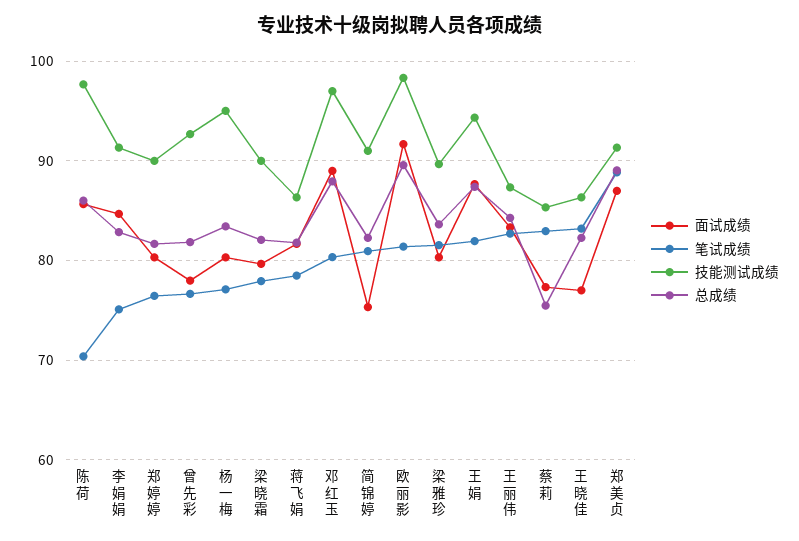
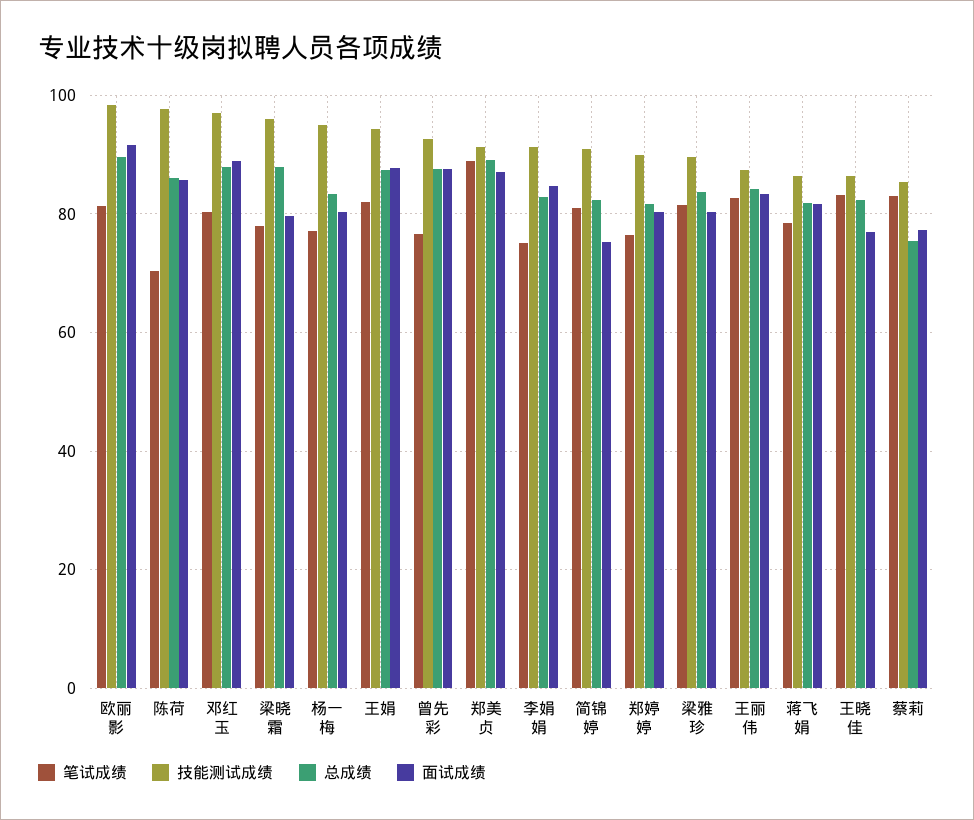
  {
    "面试成绩": {
      "陈荷": 86,
      "李娟娟": 85,
      "郑婷婷": 80,
-     "曾先彩": 78,
+     "曾先彩": 88,
      "杨一梅": 80,
      "梁晓霜": 80,
      "蒋飞娟": 82,
      "邓红玉": 89,
      "简锦婷": 75,
      "欧丽影": 92,
      "梁雅珍": 80,
      "王娟": 88,
      "王丽伟": 83,
      "蔡莉": 77,
      "王晓佳": 77,
      "郑美贞": 87
    },
    "笔试成绩": {
      "陈荷": 70,
      "李娟娟": 75,
      "郑婷婷": 76,
      "曾先彩": 77,
      "杨一梅": 77,
      "梁晓霜": 78,
      "蒋飞娟": 79,
      "邓红玉": 80,
      "简锦婷": 81,
      "欧丽影": 81,
      "梁雅珍": 82,
      "王娟": 82,
      "王丽伟": 83,
      "蔡莉": 83,
      "王晓佳": 83,
      "郑美贞": 89
    },
    "技能测试成绩": {
      "陈荷": 98,
      "李娟娟": 91,
      "郑婷婷": 90,
      "曾先彩": 93,
      "杨一梅": 95,
-     "梁晓霜": 90,
+     "梁晓霜": 96,
      "蒋飞娟": 86,
      "邓红玉": 97,
      "简锦婷": 91,
      "欧丽影": 98,
      "梁雅珍": 90,
      "王娟": 94,
      "王丽伟": 87,
      "蔡莉": 85,
      "王晓佳": 86,
      "郑美贞": 91
    },
    "总成绩": {
      "陈荷": 86,
      "李娟娟": 83,
      "郑婷婷": 82,
-     "曾先彩": 82,
+     "曾先彩": 88,
      "杨一梅": 83,
-     "梁晓霜": 82,
+     "梁晓霜": 88,
      "蒋飞娟": 82,
      "邓红玉": 88,
      "简锦婷": 82,
      "欧丽影": 90,
      "梁雅珍": 84,
      "王娟": 87,
      "王丽伟": 84,
      "蔡莉": 75,
      "王晓佳": 82,
      "郑美贞": 89
    }
  }

